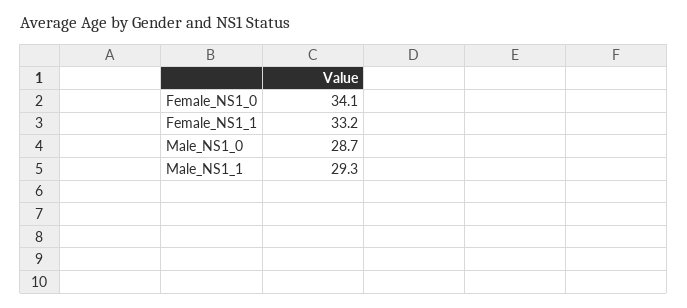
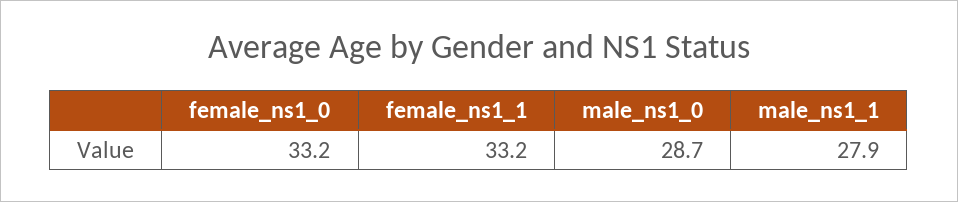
  {
-   "Female_NS1_0": 34.1,
+   "Female_NS1_0": 33.2,
    "Female_NS1_1": 33.2,
    "Male_NS1_0": 28.7,
-   "Male_NS1_1": 29.3
+   "Male_NS1_1": 27.9
  }

